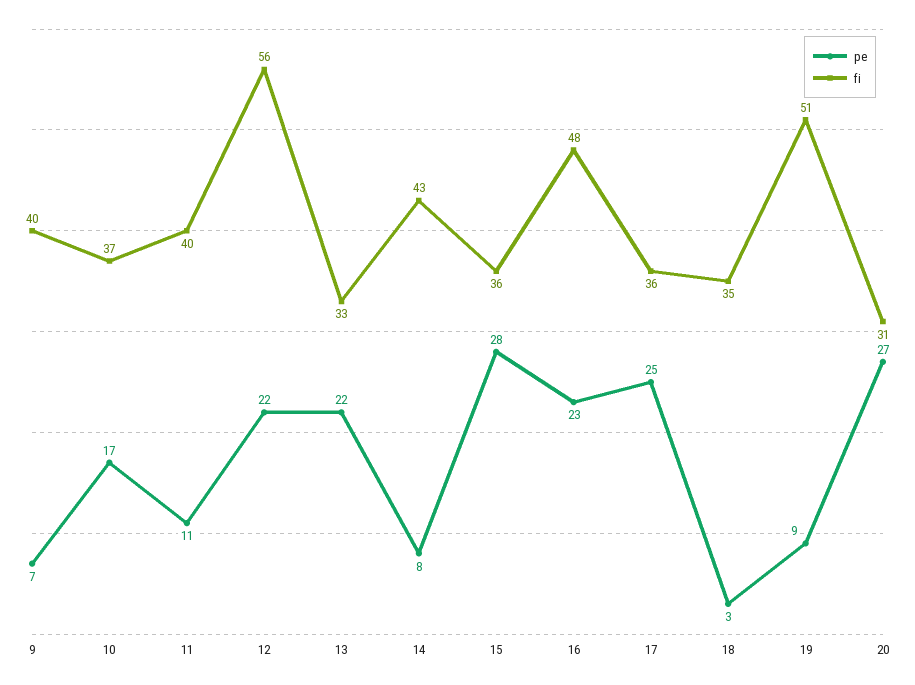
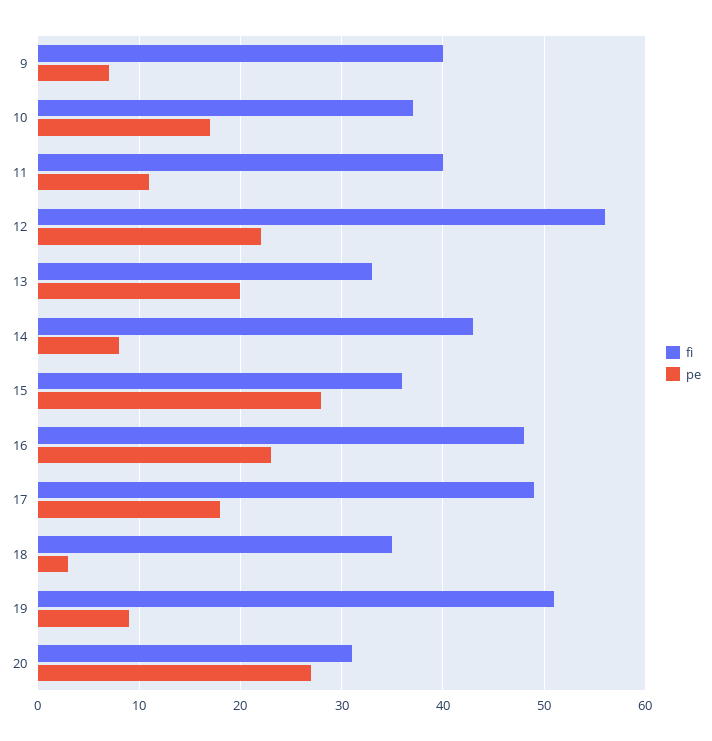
  {
    "pe": {
      "9": 7,
      "10": 17,
      "11": 11,
      "12": 22,
-     "13": 22,
+     "13": 20,
      "14": 8,
      "15": 28,
      "16": 23,
-     "17": 25,
+     "17": 18,
      "18": 3,
      "19": 9,
      "20": 27
    },
    "fi": {
      "9": 40,
      "10": 37,
      "11": 40,
      "12": 56,
      "13": 33,
      "14": 43,
      "15": 36,
      "16": 48,
-     "17": 36,
+     "17": 49,
      "18": 35,
      "19": 51,
      "20": 31
    }
  }

